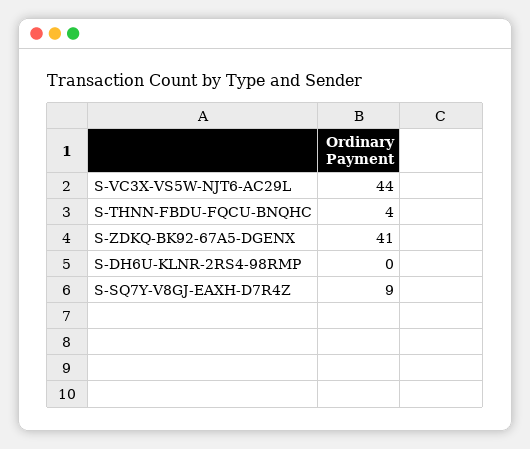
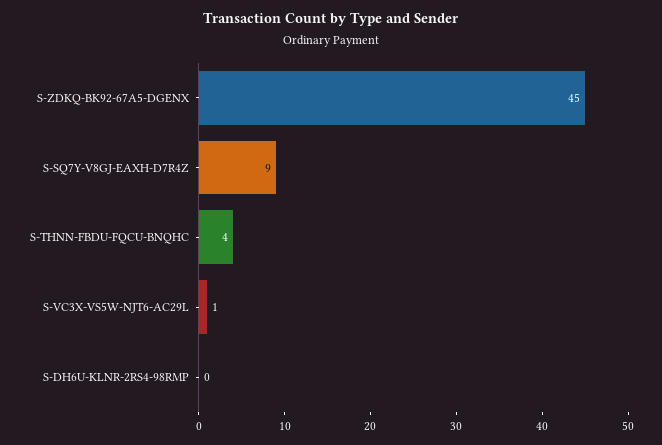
  {
-   "S-VC3X-VS5W-NJT6-AC29L": 44,
+   "S-VC3X-VS5W-NJT6-AC29L": 1,
    "S-THNN-FBDU-FQCU-BNQHC": 4,
-   "S-ZDKQ-BK92-67A5-DGENX": 41,
+   "S-ZDKQ-BK92-67A5-DGENX": 45,
    "S-DH6U-KLNR-2RS4-98RMP": 0,
    "S-SQ7Y-V8GJ-EAXH-D7R4Z": 9
  }

